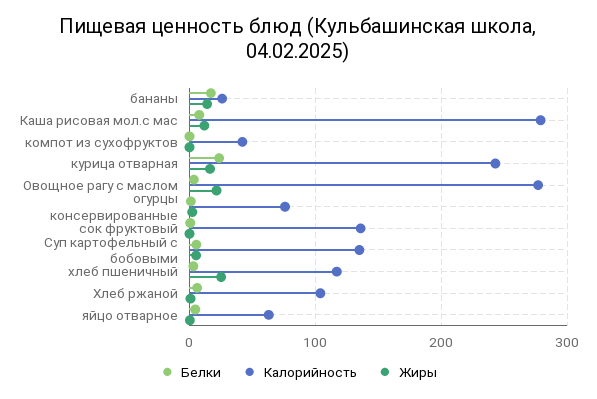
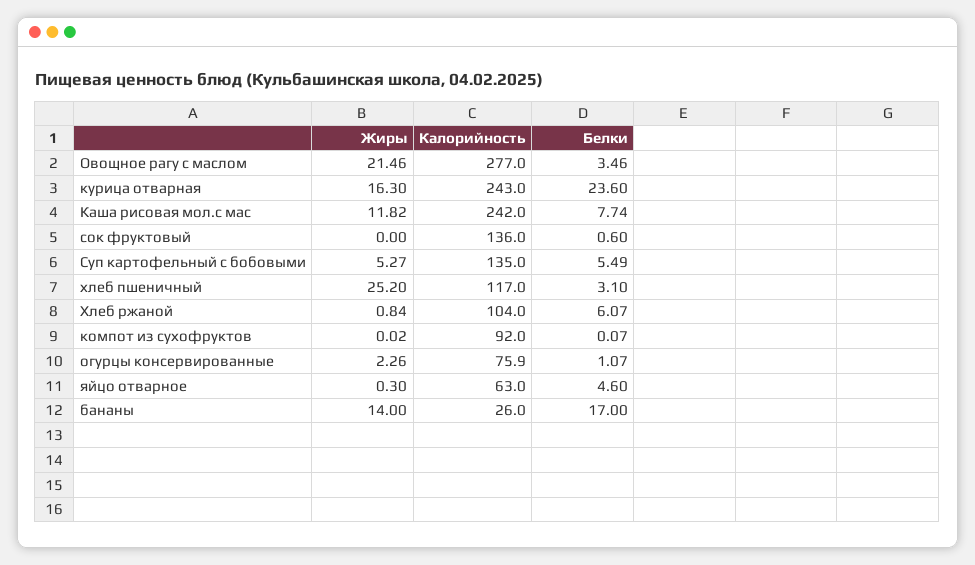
  {
    "Белки": {
      "бананы": 17,
      "Каша рисовая мол.с мас": 7.74,
      "компот из сухофруктов": 0.07,
      "курица отварная": 23.6,
      "Овощное рагу с маслом": 3.46,
      "огурцы консервированные": 1.07,
      "сок фруктовый": 0.6,
      "Суп картофельный с бобовыми": 5.49,
      "хлеб пшеничный": 3.1,
      "Хлеб ржаной": 6.07,
      "яйцо отварное": 4.6
    },
    "Калорийность": {
      "бананы": 26,
-     "Каша рисовая мол.с мас": 280,
+     "Каша рисовая мол.с мас": 242,
-     "компот из сухофруктов": 40,
+     "компот из сухофруктов": 92,
      "курица отварная": 243,
      "Овощное рагу с маслом": 277,
      "огурцы консервированные": 75.9,
      "сок фруктовый": 136,
      "Суп картофельный с бобовыми": 135,
      "хлеб пшеничный": 117,
      "Хлеб ржаной": 104,
      "яйцо отварное": 63
    },
    "Жиры": {
      "бананы": 14,
      "Каша рисовая мол.с мас": 11.82,
      "компот из сухофруктов": 0.02,
      "курица отварная": 16.3,
      "Овощное рагу с маслом": 21.46,
      "огурцы консервированные": 2.26,
      "сок фруктовый": 0,
      "Суп картофельный с бобовыми": 5.27,
      "хлеб пшеничный": 25.2,
      "Хлеб ржаной": 0.84,
      "яйцо отварное": 0.3
    }
  }

